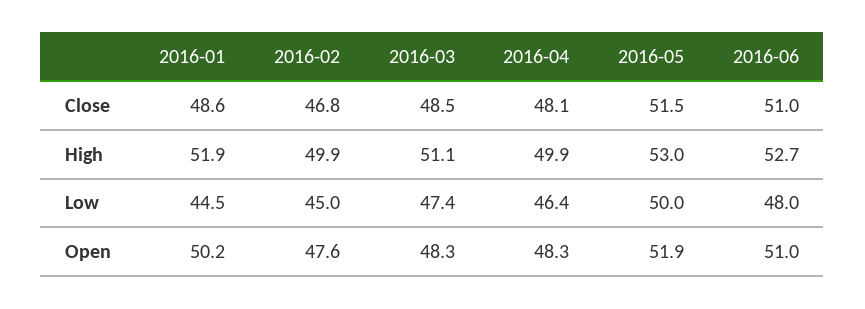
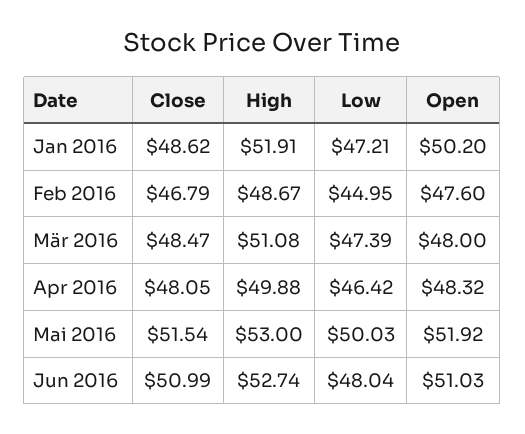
  {
    "2016-01": {
      "Close": 48.62,
      "High": 51.91,
-     "Low": 44.5,
+     "Low": 47.21,
      "Open": 50.2
    },
    "2016-02": {
      "Close": 46.79,
-     "High": 49.9,
+     "High": 48.67,
      "Low": 44.95,
      "Open": 47.6
    },
    "2016-03": {
      "Close": 48.47,
      "High": 51.08,
      "Low": 47.39,
-     "Open": 48.3
+     "Open": 48
    },
    "2016-04": {
      "Close": 48.05,
      "High": 49.88,
      "Low": 46.42,
      "Open": 48.32
    },
    "2016-05": {
      "Close": 51.54,
      "High": 53,
      "Low": 50.03,
      "Open": 51.92
    },
    "2016-06": {
      "Close": 50.99,
      "High": 52.74,
      "Low": 48.04,
      "Open": 51.03
    }
  }

